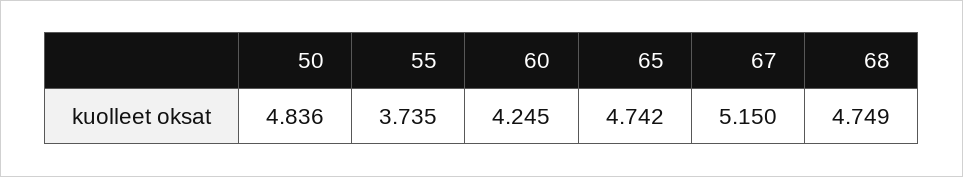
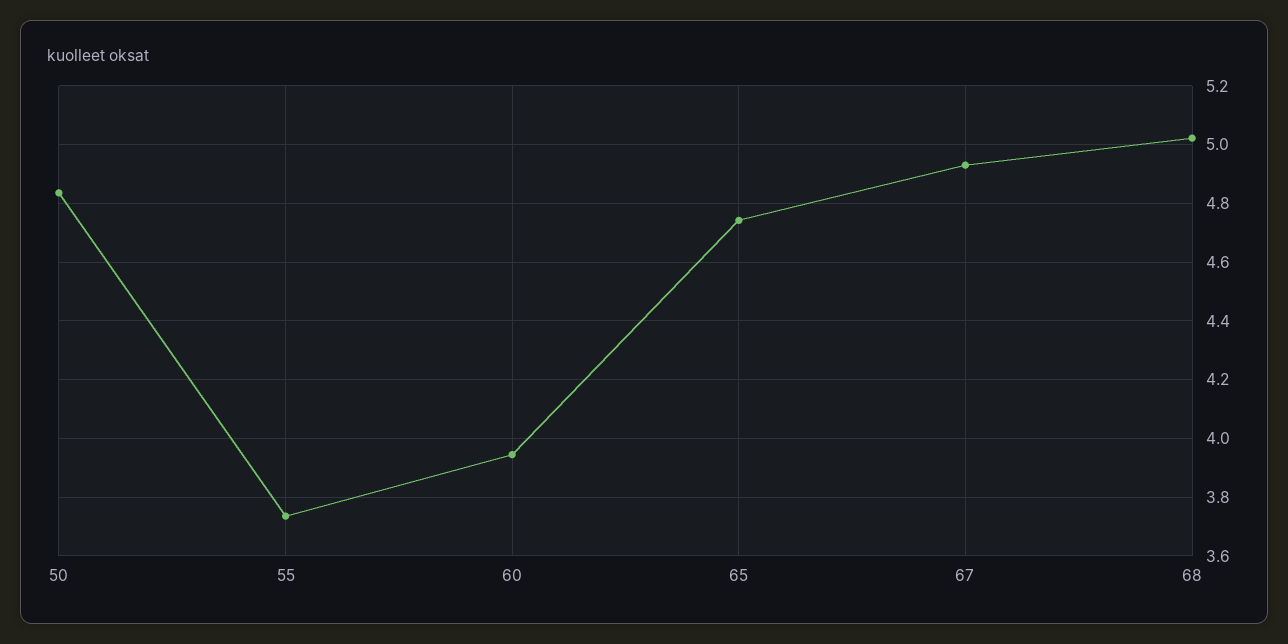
  {
    "50": 4.836,
    "55": 3.735,
-   "60": 4.245,
+   "60": 3.95,
    "65": 4.742,
-   "67": 5.15,
+   "67": 4.925,
-   "68": 4.749
+   "68": 5.025
  }

